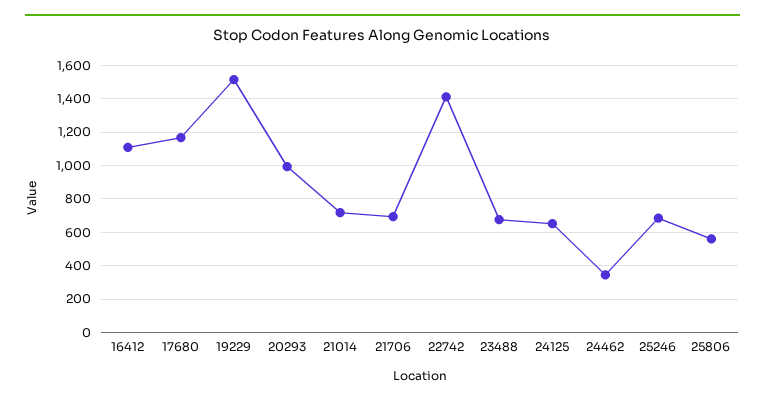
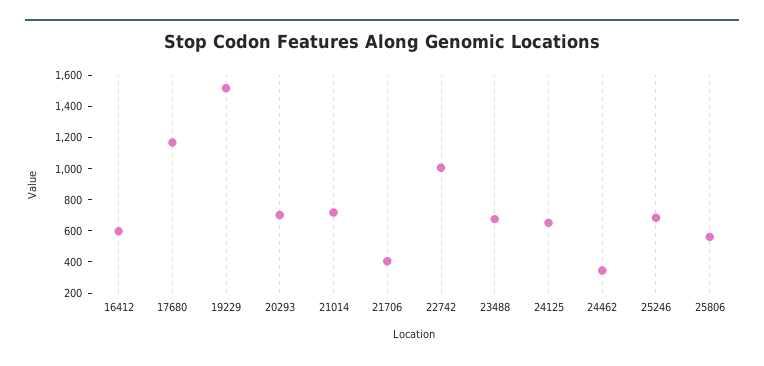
  {
-   "16412": 1100,
+   "16412": 600,
    "17680": 1150,
    "19229": 1500,
-   "20293": 1000,
+   "20293": 700,
    "21014": 700,
-   "21706": 700,
+   "21706": 400,
-   "22742": 1400,
+   "22742": 1000,
    "23488": 700,
    "24125": 650,
    "24462": 350,
    "25246": 700,
    "25806": 550
  }

